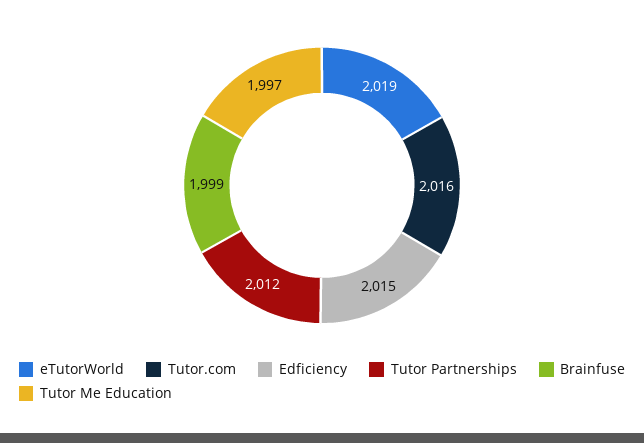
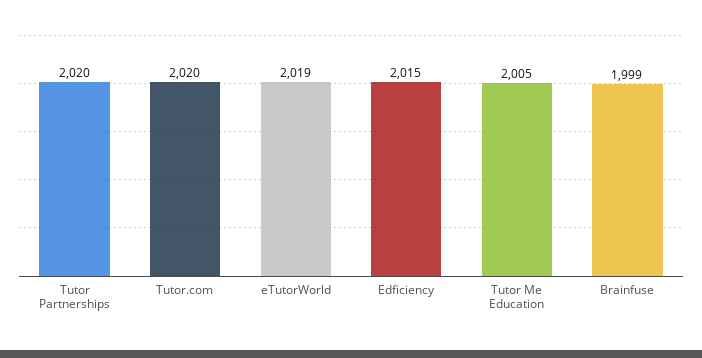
  {
    "eTutorWorld": 2019,
-   "Tutor.com": 2016,
+   "Tutor.com": 2020,
    "Edficiency": 2015,
-   "Tutor Partnerships": 2012,
+   "Tutor Partnerships": 2020,
    "Brainfuse": 1999,
-   "Tutor Me Education": 1997
+   "Tutor Me Education": 2005
  }

